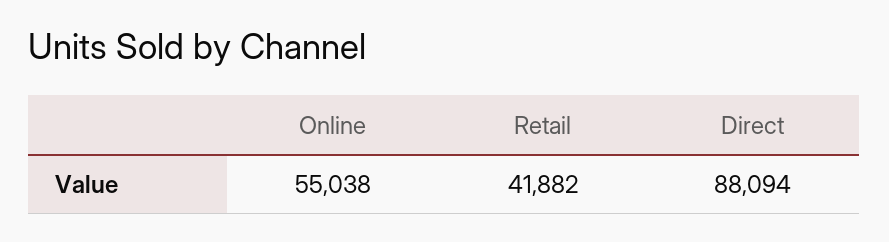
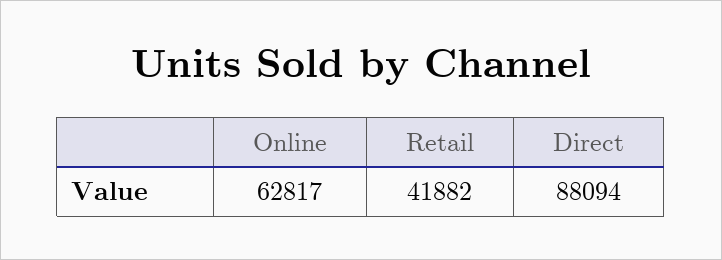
  {
-   "Online": 55038,
+   "Online": 62817,
    "Retail": 41882,
    "Direct": 88094
  }

